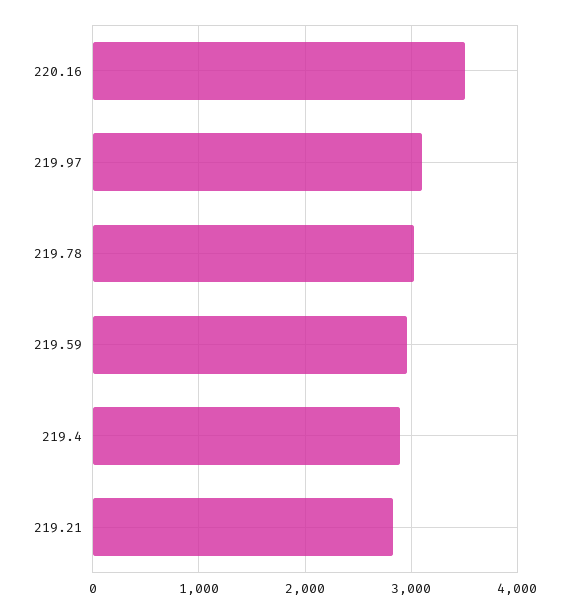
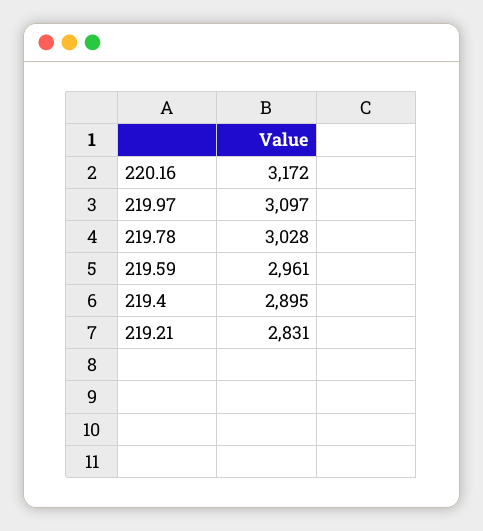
  {
-   "220.16": 3500,
+   "220.16": 3172,
    "219.97": 3097,
    "219.78": 3028,
    "219.59": 2961,
    "219.4": 2895,
    "219.21": 2831
  }

